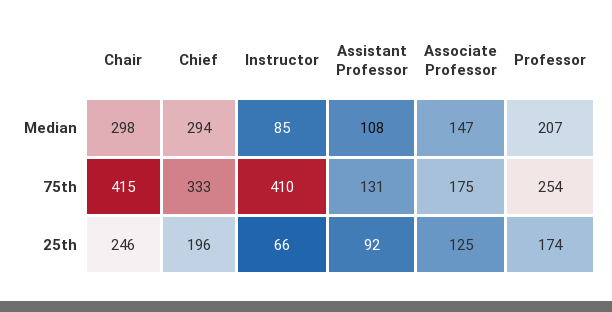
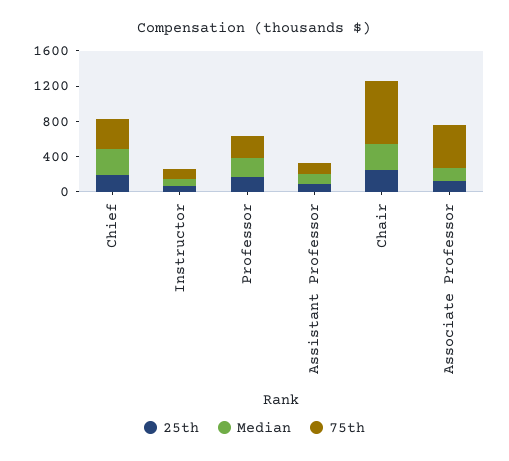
  {
    "Median": {
      "Chair": 298,
      "Chief": 294,
      "Instructor": 85,
      "Assistant Professor": 108,
      "Associate Professor": 147,
      "Professor": 207
    },
    "75th": {
-     "Chair": 415,
+     "Chair": 700,
      "Chief": 333,
-     "Instructor": 410,
+     "Instructor": 100,
      "Assistant Professor": 131,
-     "Associate Professor": 175,
+     "Associate Professor": 500,
      "Professor": 254
    },
    "25th": {
      "Chair": 246,
      "Chief": 196,
      "Instructor": 66,
      "Assistant Professor": 92,
      "Associate Professor": 125,
      "Professor": 174
    }
  }

